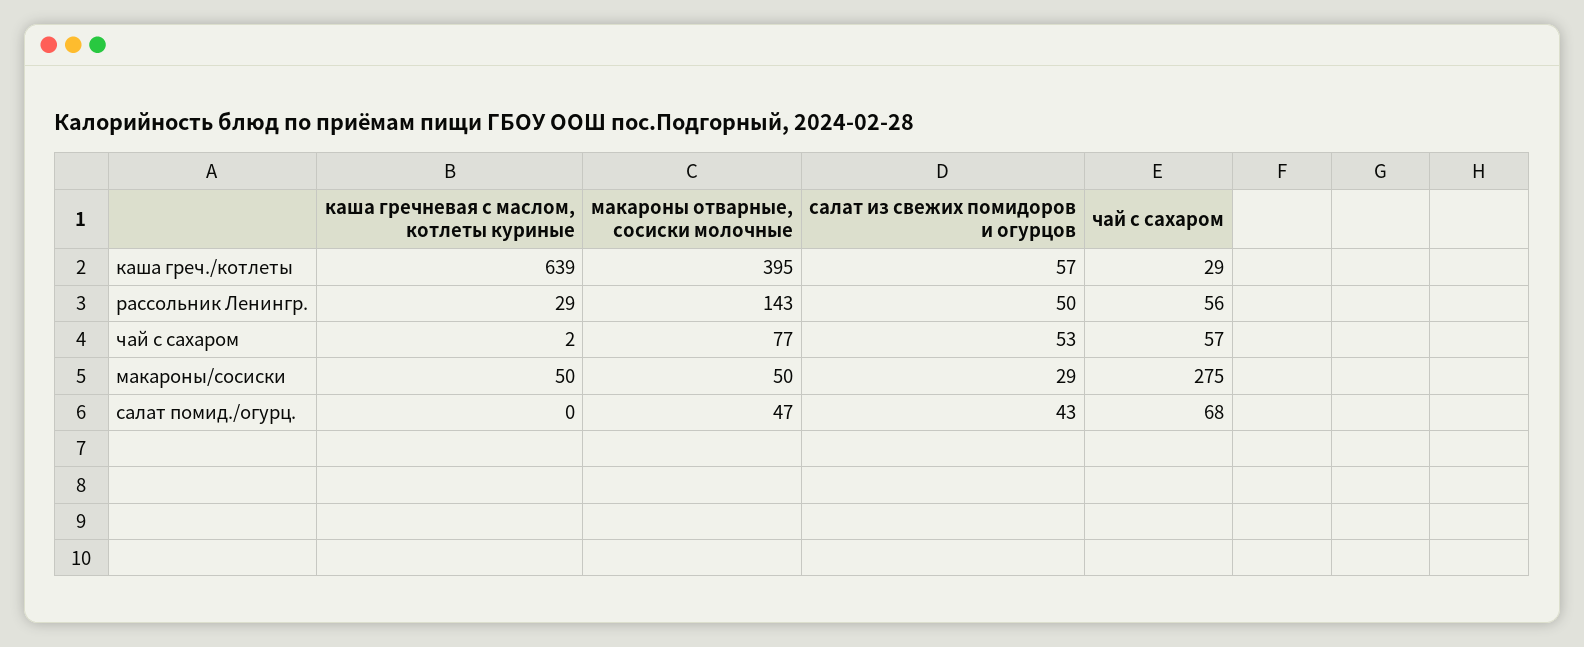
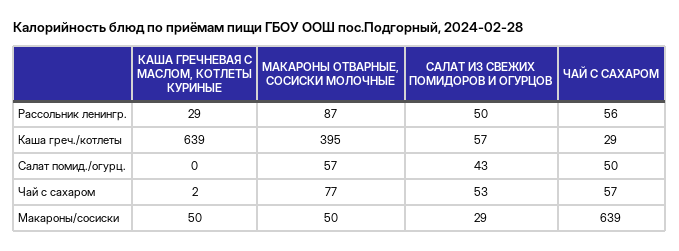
  {
    "каша гречневая с маслом, котлеты куриные": {
      "каша греч./котлеты": 639,
      "рассольник Ленингр.": 29,
      "чай с сахаром": 2,
      "макароны/сосиски": 50,
      "салат помид./огурц.": 0
    },
    "макароны отварные, сосиски молочные": {
      "каша греч./котлеты": 395,
-     "рассольник Ленингр.": 143,
+     "рассольник Ленингр.": 87,
      "чай с сахаром": 77,
      "макароны/сосиски": 50,
-     "салат помид./огурц.": 47
+     "салат помид./огурц.": 57
    },
    "салат из свежих помидоров и огурцов": {
      "каша греч./котлеты": 57,
      "рассольник Ленингр.": 50,
      "чай с сахаром": 53,
      "макароны/сосиски": 29,
      "салат помид./огурц.": 43
    },
    "чай с сахаром": {
      "каша греч./котлеты": 29,
      "рассольник Ленингр.": 56,
      "чай с сахаром": 57,
-     "макароны/сосиски": 275,
+     "макароны/сосиски": 639,
-     "салат помид./огурц.": 68
+     "салат помид./огурц.": 50
    }
  }

